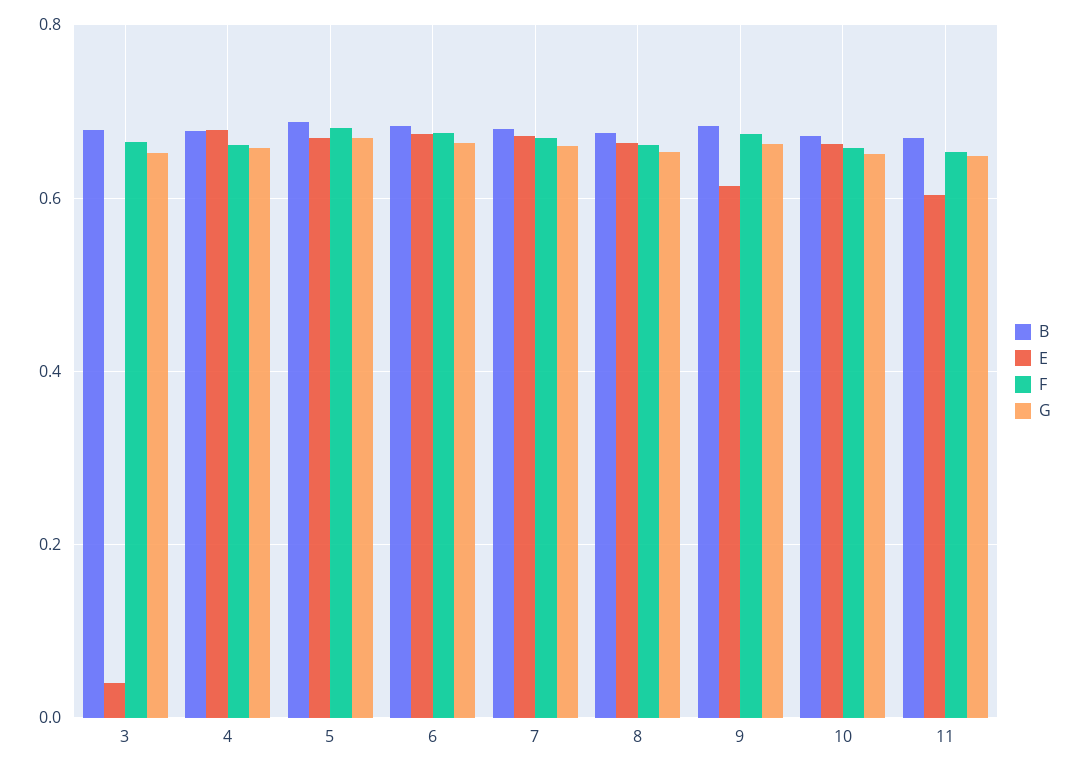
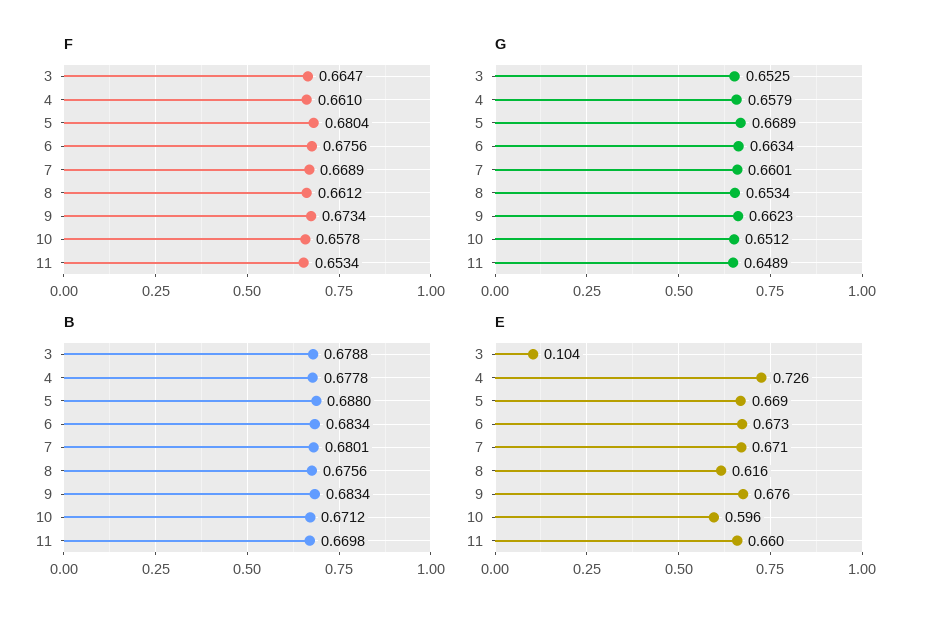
  {
    "B": {
      "3": 0.6788,
      "4": 0.6778,
      "5": 0.688,
      "6": 0.6834,
      "7": 0.6801,
      "8": 0.6756,
      "9": 0.6834,
      "10": 0.6712,
      "11": 0.6698
    },
    "E": {
-     "3": 0.04,
+     "3": 0.104,
-     "4": 0.68,
+     "4": 0.726,
      "5": 0.669,
      "6": 0.673,
      "7": 0.671,
-     "8": 0.66,
+     "8": 0.616,
-     "9": 0.62,
+     "9": 0.676,
-     "10": 0.66,
+     "10": 0.596,
-     "11": 0.6
+     "11": 0.66
    },
    "F": {
      "3": 0.6647,
      "4": 0.661,
      "5": 0.6804,
      "6": 0.6756,
      "7": 0.6689,
      "8": 0.6612,
      "9": 0.6734,
      "10": 0.6578,
      "11": 0.6534
    },
    "G": {
      "3": 0.6525,
      "4": 0.6579,
      "5": 0.6689,
      "6": 0.6634,
      "7": 0.6601,
      "8": 0.6534,
      "9": 0.6623,
      "10": 0.6512,
      "11": 0.6489
    }
  }

